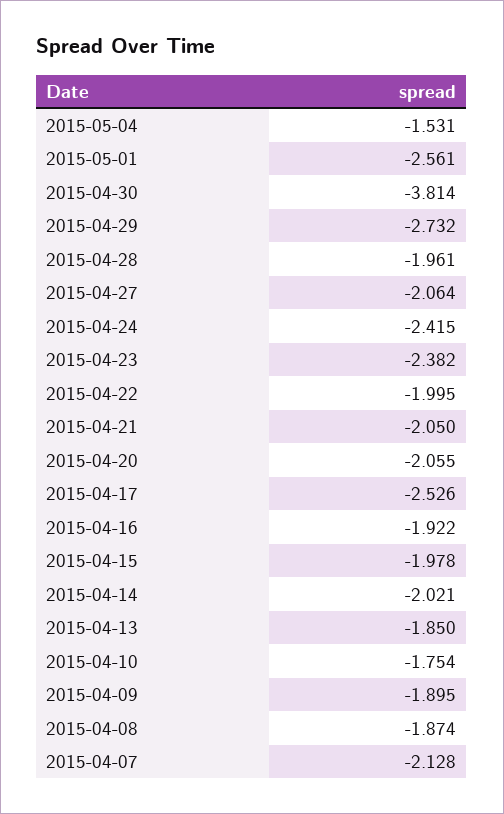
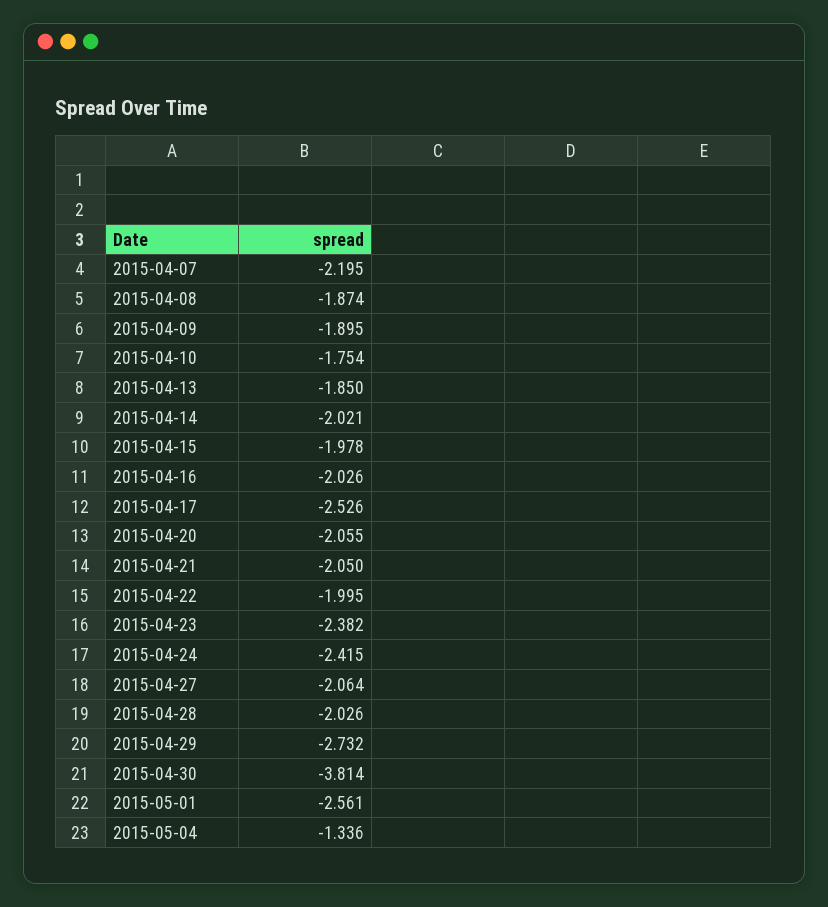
  {
-   "2015-05-04": -1.531,
+   "2015-05-04": -1.336,
    "2015-05-01": -2.561,
    "2015-04-30": -3.814,
    "2015-04-29": -2.732,
-   "2015-04-28": -1.961,
+   "2015-04-28": -2.026,
    "2015-04-27": -2.064,
    "2015-04-24": -2.415,
    "2015-04-23": -2.382,
    "2015-04-22": -1.995,
    "2015-04-21": -2.05,
    "2015-04-20": -2.055,
    "2015-04-17": -2.526,
-   "2015-04-16": -1.922,
+   "2015-04-16": -2.026,
    "2015-04-15": -1.978,
    "2015-04-14": -2.021,
    "2015-04-13": -1.85,
    "2015-04-10": -1.754,
    "2015-04-09": -1.895,
    "2015-04-08": -1.874,
-   "2015-04-07": -2.128
+   "2015-04-07": -2.195
  }

